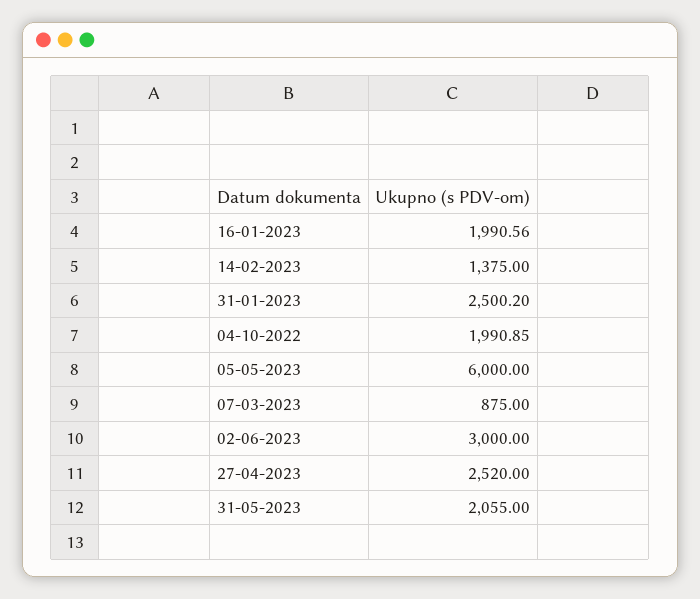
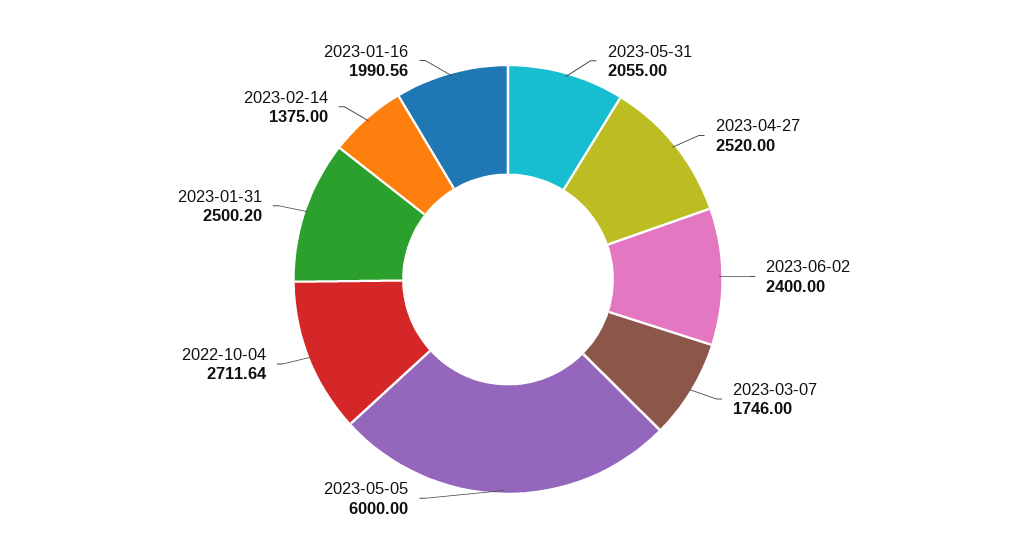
  {
    "16-01-2023": 1990.56,
    "14-02-2023": 1375,
    "31-01-2023": 2500.2,
-   "04-10-2022": 1990.85,
+   "04-10-2022": 2711.64,
    "05-05-2023": 6000,
-   "07-03-2023": 875,
+   "07-03-2023": 1746,
-   "02-06-2023": 3000,
+   "02-06-2023": 2400,
    "27-04-2023": 2520,
    "31-05-2023": 2055
  }

